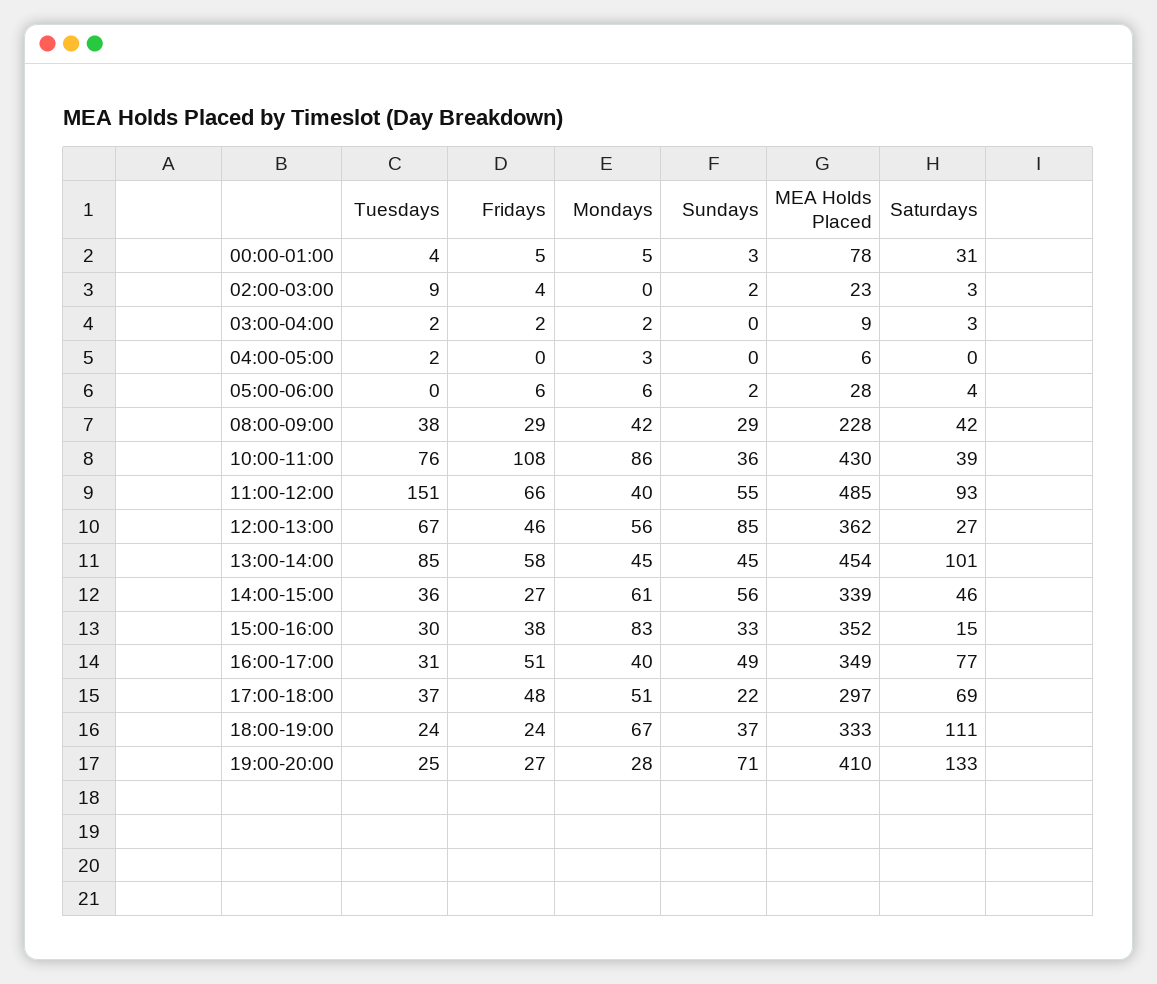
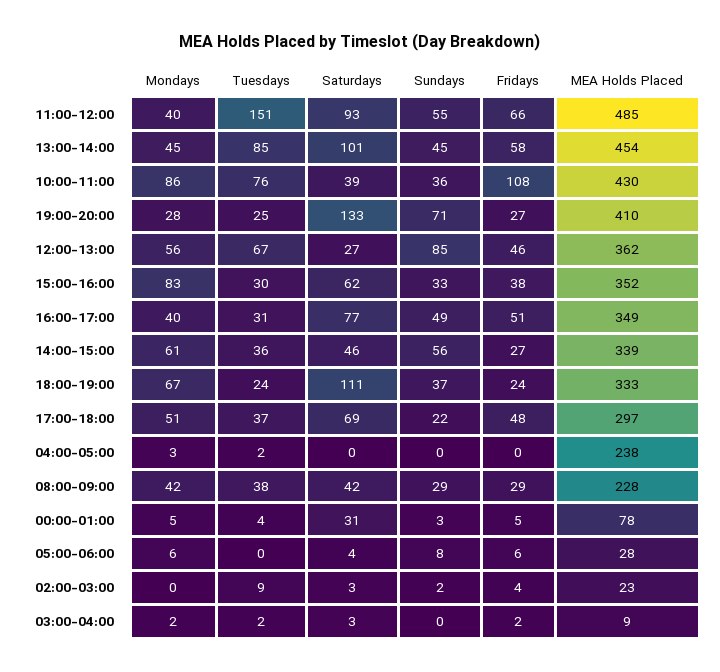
  {
    "Tuesdays": {
      "00:00-01:00": 4,
      "02:00-03:00": 9,
      "03:00-04:00": 2,
      "04:00-05:00": 2,
      "05:00-06:00": 0,
      "08:00-09:00": 38,
      "10:00-11:00": 76,
      "11:00-12:00": 151,
      "12:00-13:00": 67,
      "13:00-14:00": 85,
      "14:00-15:00": 36,
      "15:00-16:00": 30,
      "16:00-17:00": 31,
      "17:00-18:00": 37,
      "18:00-19:00": 24,
      "19:00-20:00": 25
    },
    "Fridays": {
      "00:00-01:00": 5,
      "02:00-03:00": 4,
      "03:00-04:00": 2,
      "04:00-05:00": 0,
      "05:00-06:00": 6,
      "08:00-09:00": 29,
      "10:00-11:00": 108,
      "11:00-12:00": 66,
      "12:00-13:00": 46,
      "13:00-14:00": 58,
      "14:00-15:00": 27,
      "15:00-16:00": 38,
      "16:00-17:00": 51,
      "17:00-18:00": 48,
      "18:00-19:00": 24,
      "19:00-20:00": 27
    },
    "Mondays": {
      "00:00-01:00": 5,
      "02:00-03:00": 0,
      "03:00-04:00": 2,
      "04:00-05:00": 3,
      "05:00-06:00": 6,
      "08:00-09:00": 42,
      "10:00-11:00": 86,
      "11:00-12:00": 40,
      "12:00-13:00": 56,
      "13:00-14:00": 45,
      "14:00-15:00": 61,
      "15:00-16:00": 83,
      "16:00-17:00": 40,
      "17:00-18:00": 51,
      "18:00-19:00": 67,
      "19:00-20:00": 28
    },
    "Sundays": {
      "00:00-01:00": 3,
      "02:00-03:00": 2,
      "03:00-04:00": 0,
      "04:00-05:00": 0,
-     "05:00-06:00": 2,
+     "05:00-06:00": 8,
      "08:00-09:00": 29,
      "10:00-11:00": 36,
      "11:00-12:00": 55,
      "12:00-13:00": 85,
      "13:00-14:00": 45,
      "14:00-15:00": 56,
      "15:00-16:00": 33,
      "16:00-17:00": 49,
      "17:00-18:00": 22,
      "18:00-19:00": 37,
      "19:00-20:00": 71
    },
    "MEA Holds Placed": {
      "00:00-01:00": 78,
      "02:00-03:00": 23,
      "03:00-04:00": 9,
-     "04:00-05:00": 6,
+     "04:00-05:00": 238,
      "05:00-06:00": 28,
      "08:00-09:00": 228,
      "10:00-11:00": 430,
      "11:00-12:00": 485,
      "12:00-13:00": 362,
      "13:00-14:00": 454,
      "14:00-15:00": 339,
      "15:00-16:00": 352,
      "16:00-17:00": 349,
      "17:00-18:00": 297,
      "18:00-19:00": 333,
      "19:00-20:00": 410
    },
    "Saturdays": {
      "00:00-01:00": 31,
      "02:00-03:00": 3,
      "03:00-04:00": 3,
      "04:00-05:00": 0,
      "05:00-06:00": 4,
      "08:00-09:00": 42,
      "10:00-11:00": 39,
      "11:00-12:00": 93,
      "12:00-13:00": 27,
      "13:00-14:00": 101,
      "14:00-15:00": 46,
-     "15:00-16:00": 15,
+     "15:00-16:00": 62,
      "16:00-17:00": 77,
      "17:00-18:00": 69,
      "18:00-19:00": 111,
      "19:00-20:00": 133
    }
  }

